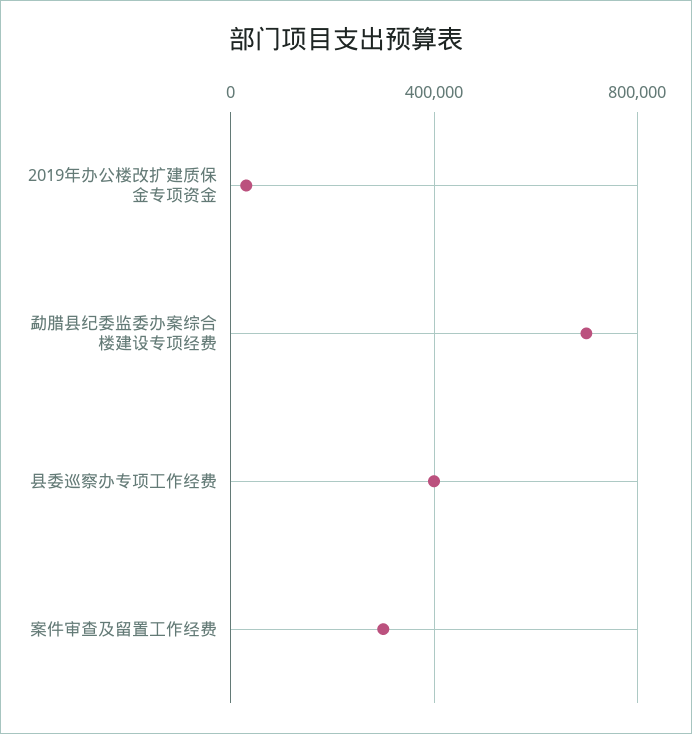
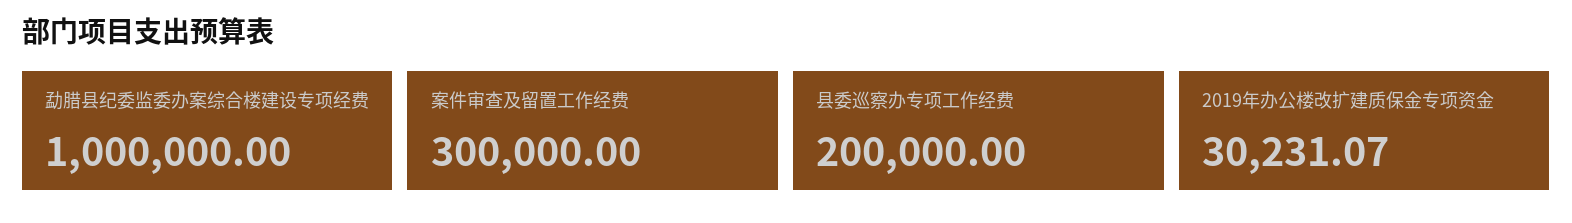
  {
    "2019年办公楼改扩建质保金专项资金": 30231.07,
-   "勐腊县纪委监委办案综合楼建设专项经费": 700000,
+   "勐腊县纪委监委办案综合楼建设专项经费": 1000000,
-   "县委巡察办专项工作经费": 400000,
+   "县委巡察办专项工作经费": 200000,
    "案件审查及留置工作经费": 300000
  }

